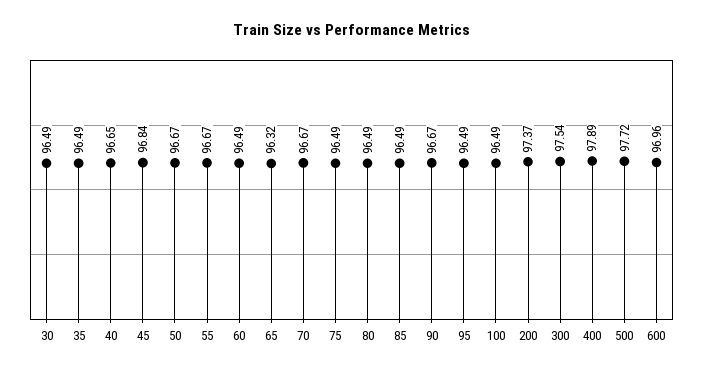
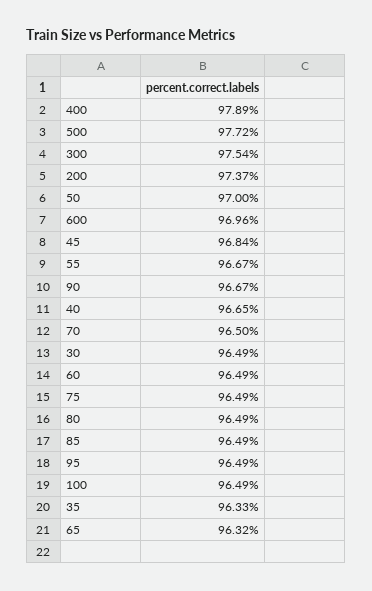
  {
    "30": 96.49,
-   "35": 96.49,
+   "35": 96.33,
    "40": 96.65,
    "45": 96.84,
-   "50": 96.67,
+   "50": 97,
    "55": 96.67,
    "60": 96.49,
    "65": 96.32,
-   "70": 96.67,
+   "70": 96.5,
    "75": 96.49,
    "80": 96.49,
    "85": 96.49,
    "90": 96.67,
    "95": 96.49,
    "100": 96.49,
    "200": 97.37,
    "300": 97.54,
    "400": 97.89,
    "500": 97.72,
    "600": 96.96
  }

